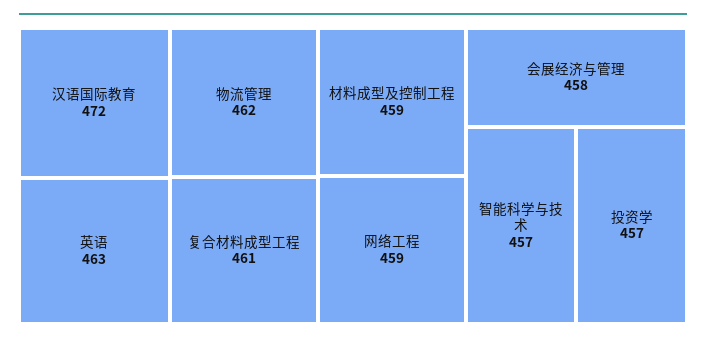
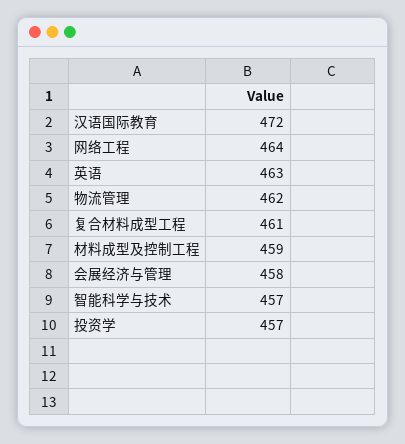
  {
    "汉语国际教育": 472,
    "英语": 463,
    "物流管理": 462,
    "复合材料成型工程": 461,
    "材料成型及控制工程": 459,
-   "网络工程": 459,
+   "网络工程": 464,
    "会展经济与管理": 458,
    "智能科学与技术": 457,
    "投资学": 457
  }

